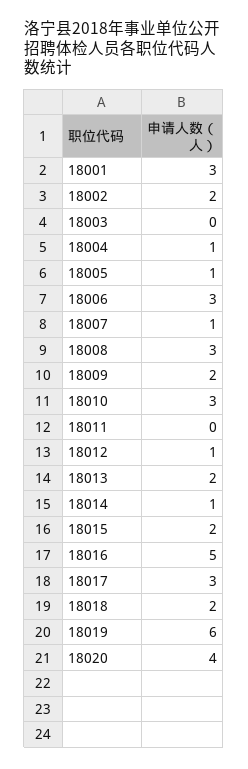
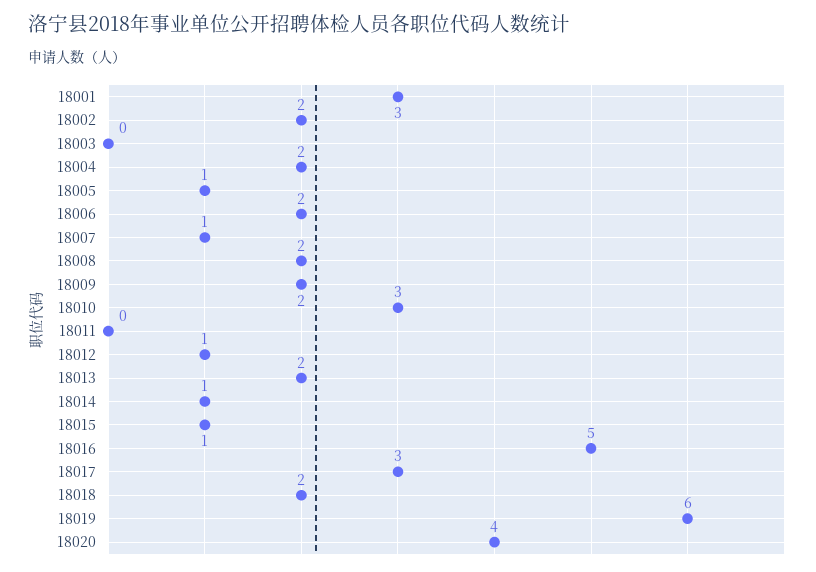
  {
    "18001": 3,
    "18002": 2,
    "18003": 0,
-   "18004": 1,
+   "18004": 2,
    "18005": 1,
-   "18006": 3,
+   "18006": 2,
    "18007": 1,
-   "18008": 3,
+   "18008": 2,
    "18009": 2,
    "18010": 3,
    "18011": 0,
    "18012": 1,
    "18013": 2,
    "18014": 1,
-   "18015": 2,
+   "18015": 1,
    "18016": 5,
    "18017": 3,
    "18018": 2,
    "18019": 6,
    "18020": 4
  }

